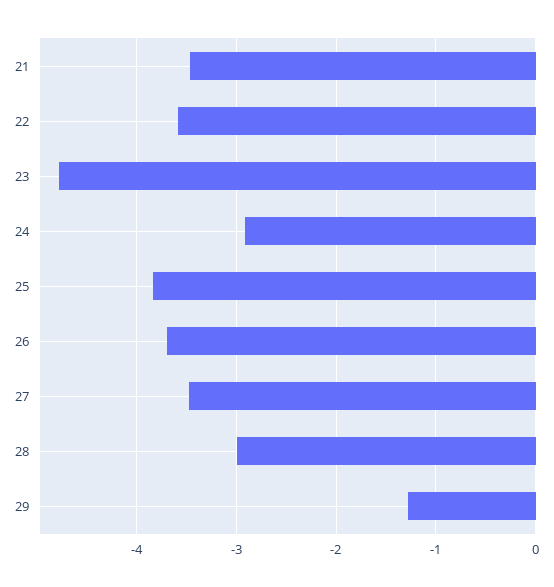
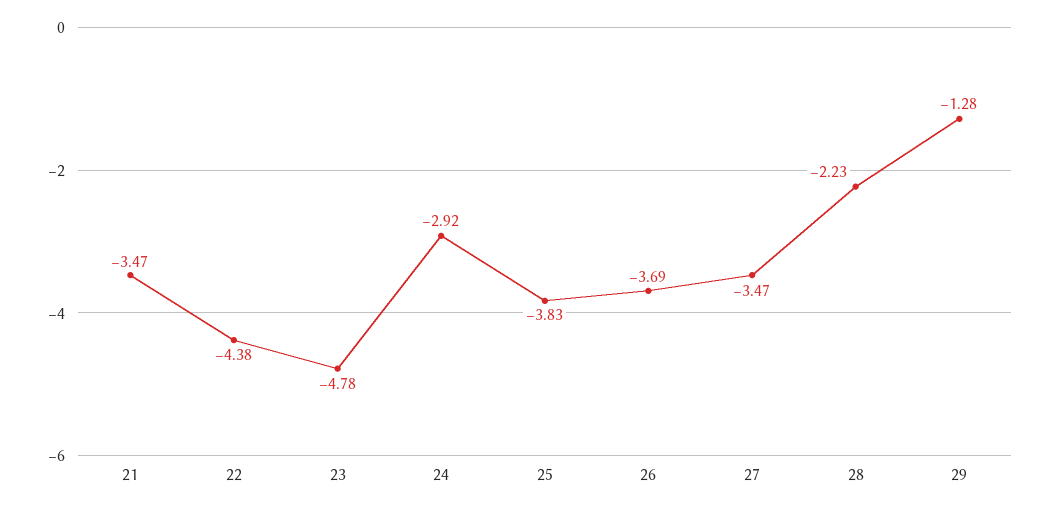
  {
    "21": -3.47,
-   "22": -3.6,
+   "22": -4.38,
    "23": -4.78,
    "24": -2.92,
    "25": -3.83,
    "26": -3.69,
    "27": -3.47,
-   "28": -3,
+   "28": -2.23,
    "29": -1.28
  }

